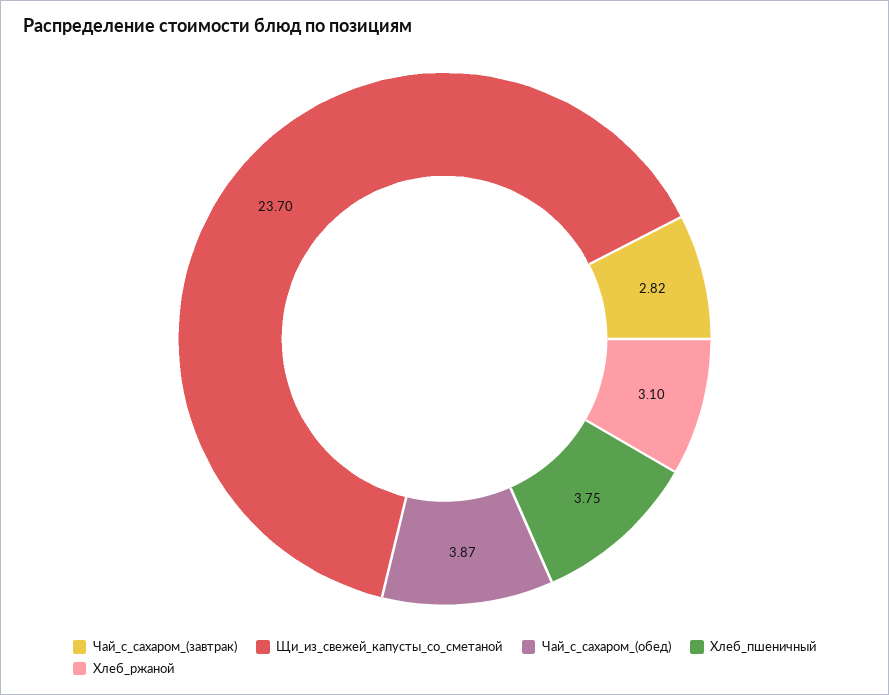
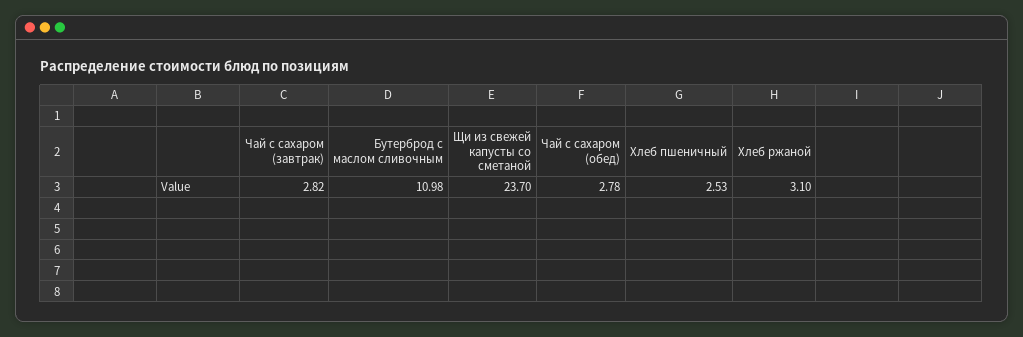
  {
    "Чай_с_сахаром_(завтрак)": 2.82,
    "Щи_из_свежей_капусты_со_сметаной": 23.7,
-   "Чай_с_сахаром_(обед)": 3.87,
+   "Чай_с_сахаром_(обед)": 2.78,
-   "Хлеб_пшеничный": 3.75,
+   "Хлеб_пшеничный": 2.53,
-   "Хлеб_ржаной": 3.1
+   "Хлеб_ржаной": 3.1,
+   "Бутерброд с маслом сливочным": 10.98
  }

